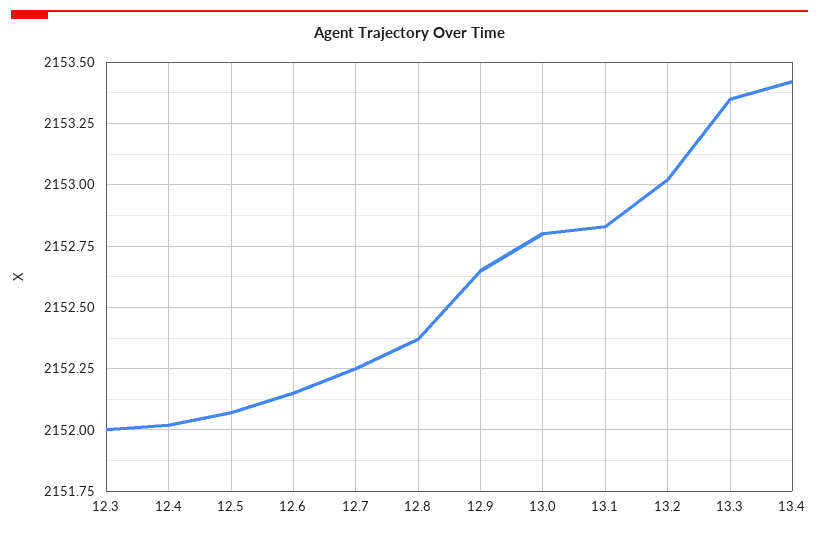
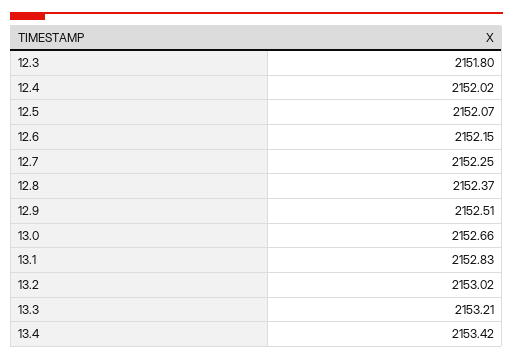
  {
-   "12.3": 2152,
+   "12.3": 2151.8,
    "12.4": 2152.02,
    "12.5": 2152.07,
    "12.6": 2152.15,
    "12.7": 2152.25,
    "12.8": 2152.37,
-   "12.9": 2152.65,
+   "12.9": 2152.51,
-   "13.0": 2152.8,
+   "13.0": 2152.66,
    "13.1": 2152.83,
    "13.2": 2153.02,
-   "13.3": 2153.35,
+   "13.3": 2153.21,
    "13.4": 2153.42
  }

